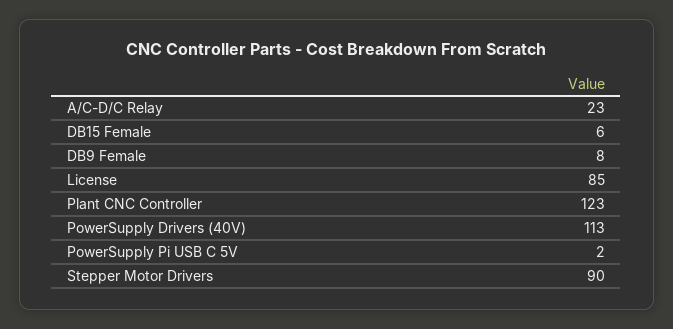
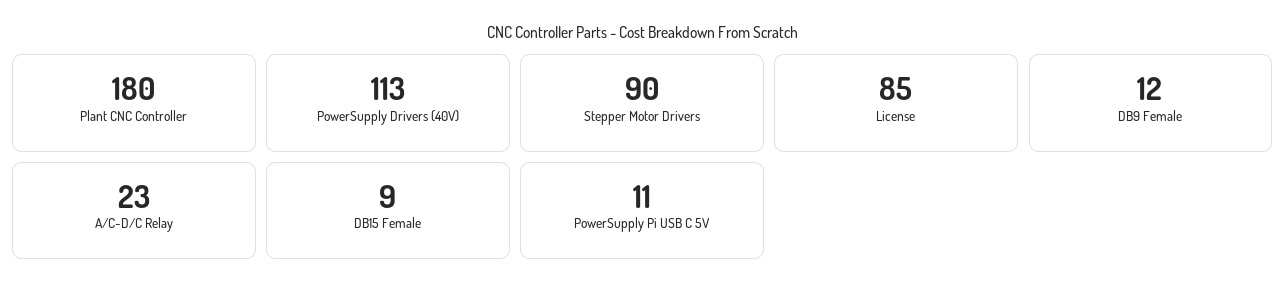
  {
    "A/C-D/C Relay": 23,
-   "DB15 Female": 6,
+   "DB15 Female": 9,
-   "DB9 Female": 8,
+   "DB9 Female": 12,
    "License": 85,
-   "Plant CNC Controller": 123,
+   "Plant CNC Controller": 180,
    "PowerSupply Drivers (40V)": 113,
-   "PowerSupply Pi USB C 5V": 2,
+   "PowerSupply Pi USB C 5V": 11,
    "Stepper Motor Drivers": 90
  }

